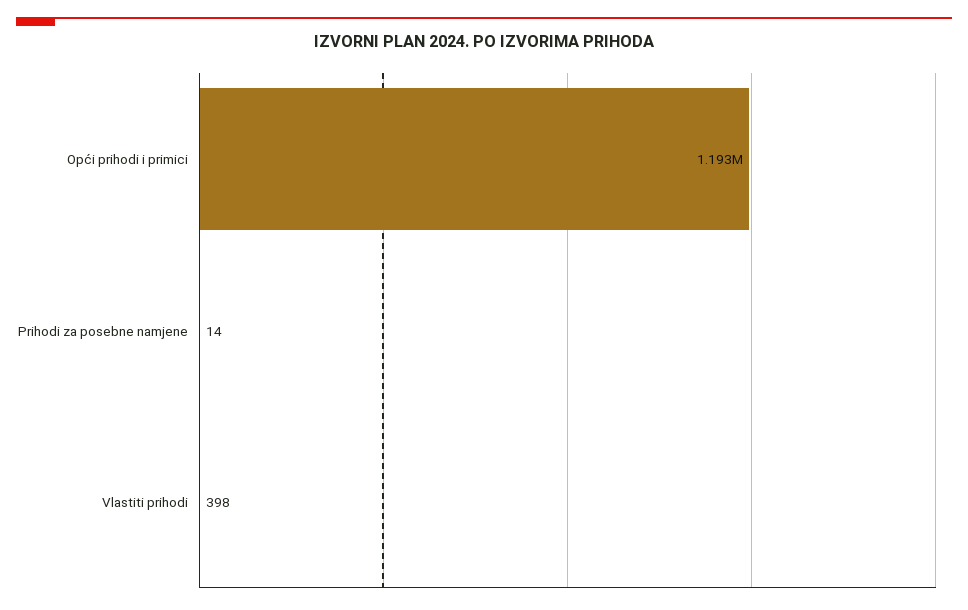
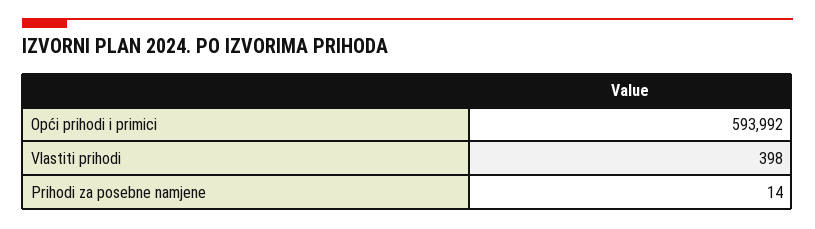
  {
-   "Opći prihodi i primici": 1193000,
+   "Opći prihodi i primici": 593992,
    "Prihodi za posebne namjene": 14,
    "Vlastiti prihodi": 398
  }

